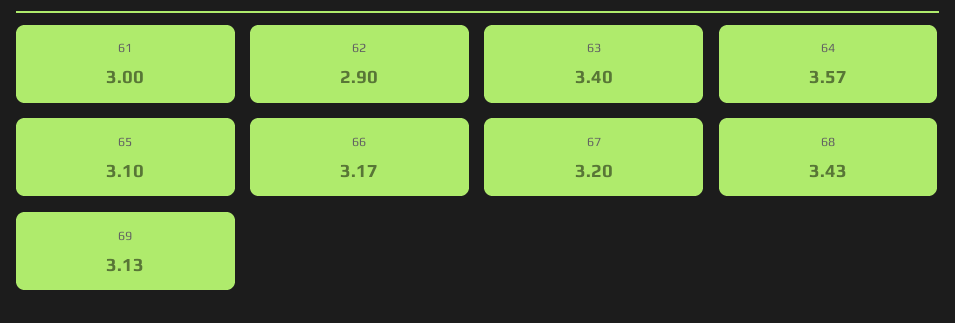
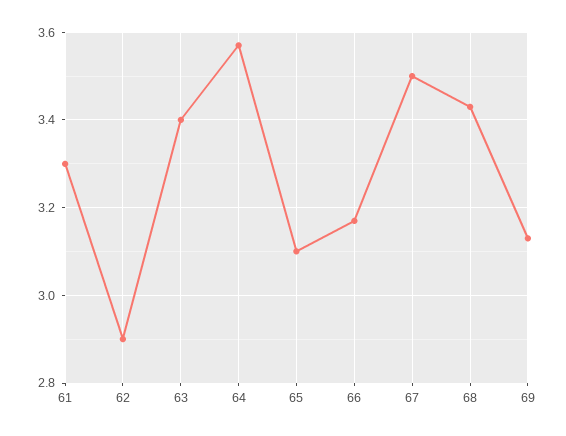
  {
-   "61": 3,
+   "61": 3.3,
    "62": 2.9,
    "63": 3.4,
    "64": 3.57,
    "65": 3.1,
    "66": 3.17,
-   "67": 3.2,
+   "67": 3.5,
    "68": 3.43,
    "69": 3.13
  }

